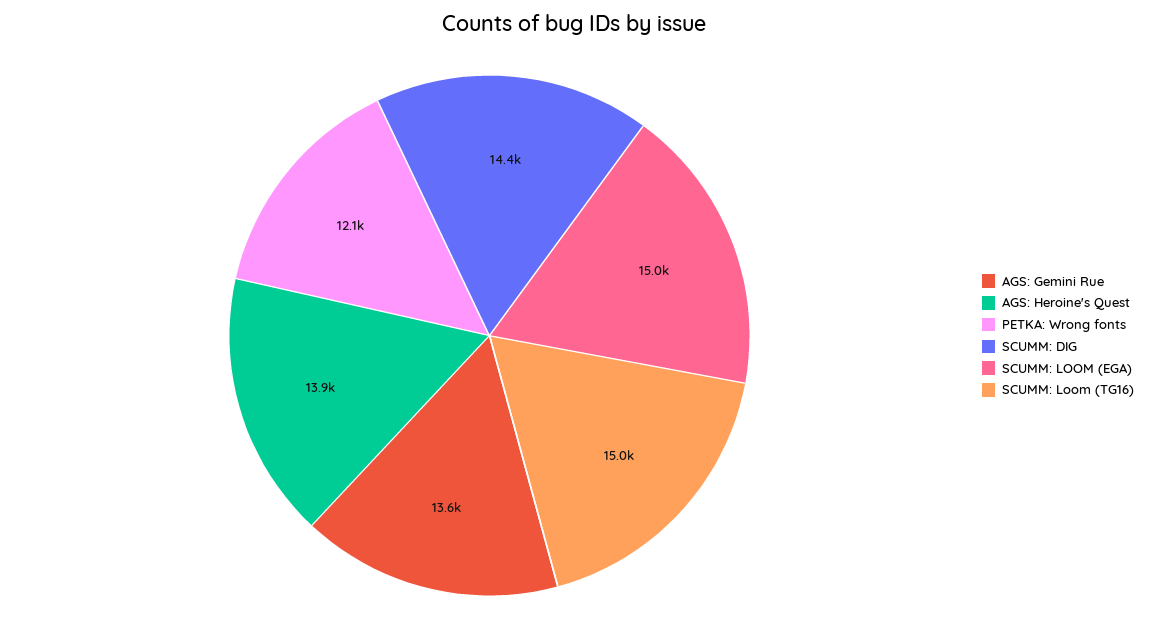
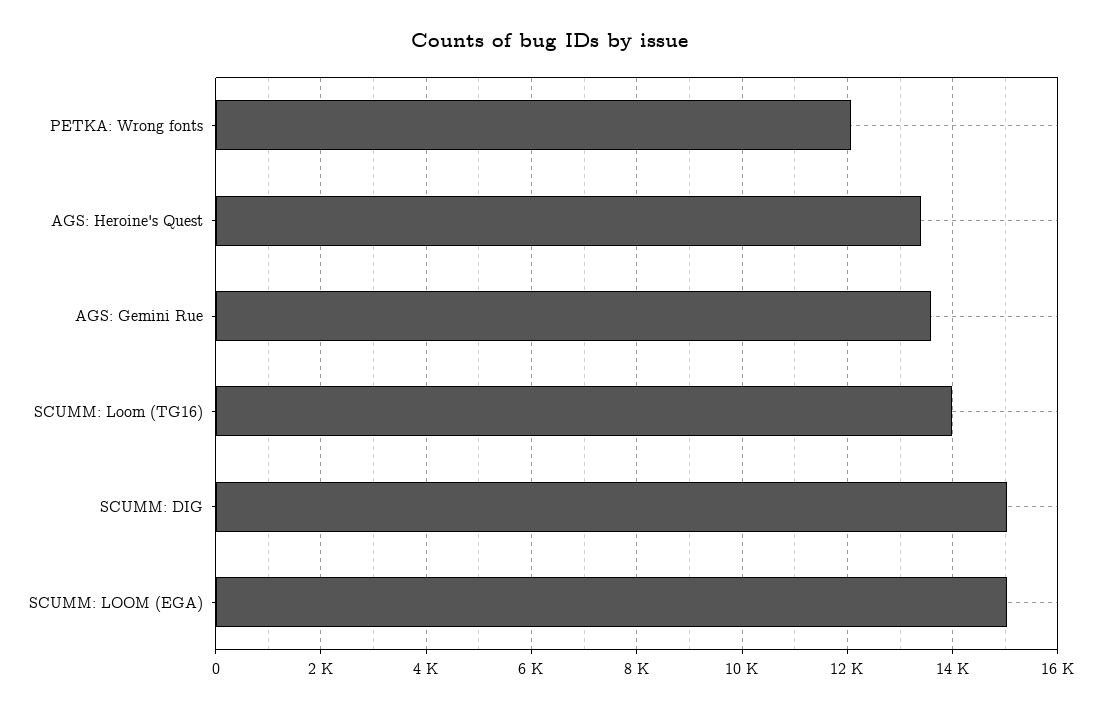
  {
    "AGS: Gemini Rue": 13600,
-   "AGS: Heroine's Quest": 13900,
+   "AGS: Heroine's Quest": 13400,
    "PETKA: Wrong fonts": 12100,
-   "SCUMM: DIG": 14400,
+   "SCUMM: DIG": 15000,
    "SCUMM: LOOM (EGA)": 15000,
-   "SCUMM: Loom (TG16)": 15000
+   "SCUMM: Loom (TG16)": 14000
  }

